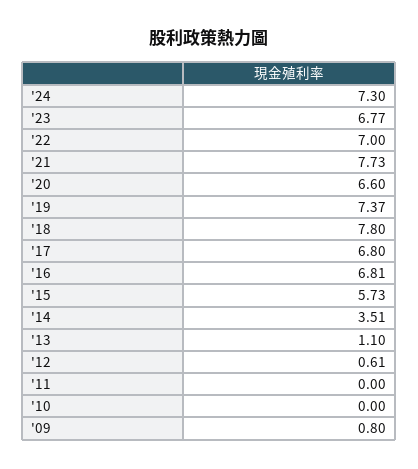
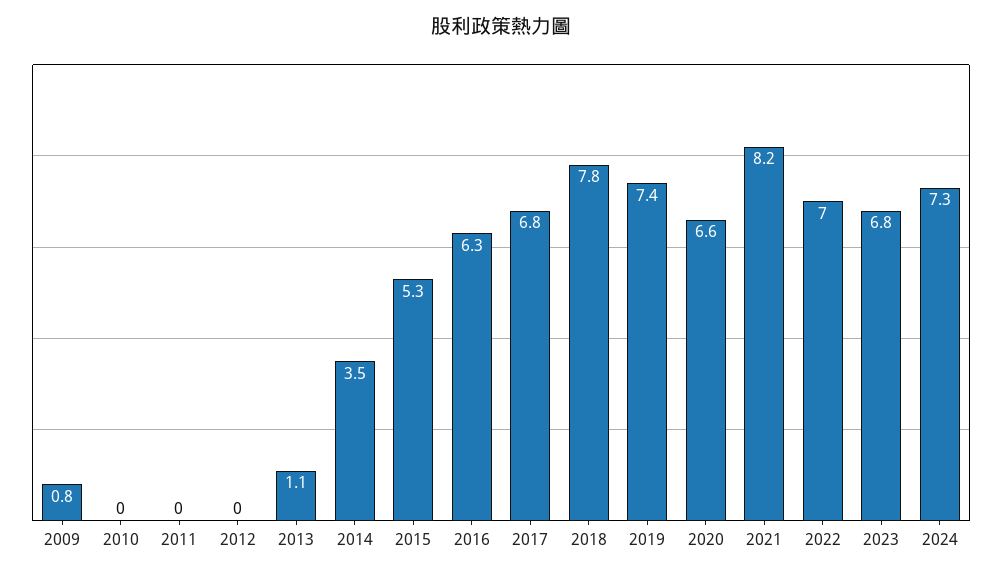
  {
    "'24": 7.3,
    "'23": 6.77,
    "'22": 7,
-   "'21": 7.73,
+   "'21": 8.2,
    "'20": 6.6,
    "'19": 7.37,
    "'18": 7.8,
    "'17": 6.8,
-   "'16": 6.81,
+   "'16": 6.3,
-   "'15": 5.73,
+   "'15": 5.3,
    "'14": 3.51,
    "'13": 1.1,
-   "'12": 0.61,
+   "'12": 0,
    "'11": 0,
    "'10": 0,
    "'09": 0.8
  }

